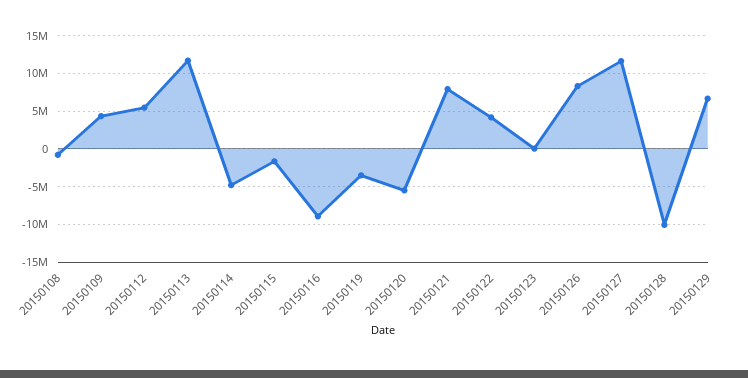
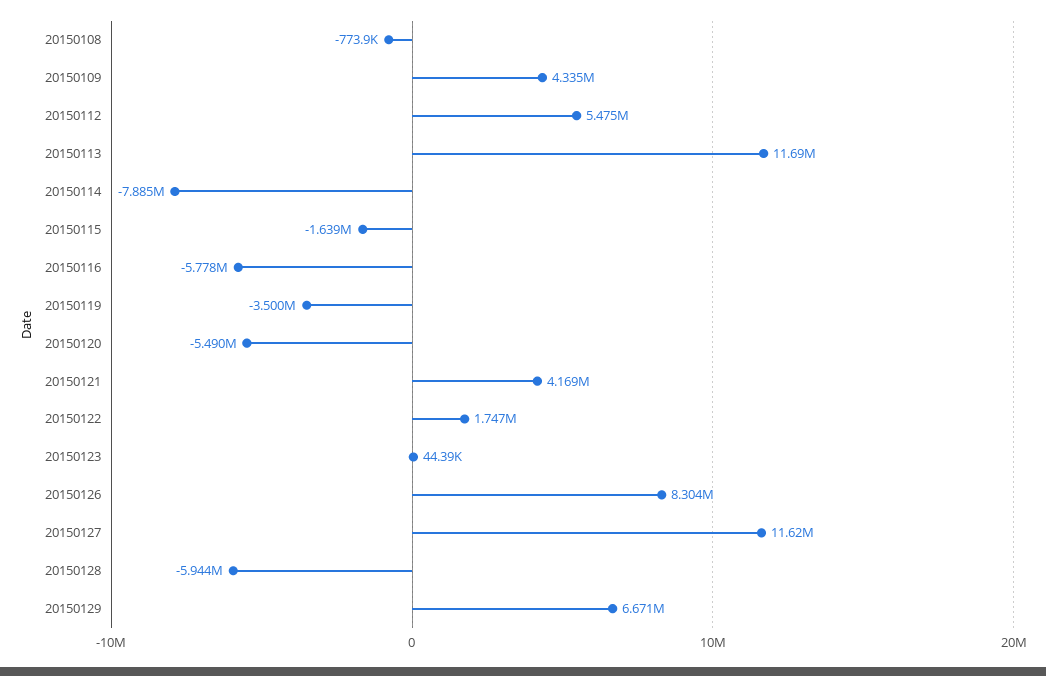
  {
    "20150108": -773900,
    "20150109": 4335000,
    "20150112": 5475000,
    "20150113": 11690000,
-   "20150114": -5000000,
+   "20150114": -7885000,
    "20150115": -1639000,
-   "20150116": -9000000,
+   "20150116": -5778000,
    "20150119": -3500000,
    "20150120": -5490000,
-   "20150121": 8000000,
+   "20150121": 4169000,
-   "20150122": 4000000,
+   "20150122": 1747000,
    "20150123": 44390,
    "20150126": 8304000,
    "20150127": 11620000,
-   "20150128": -10000000,
+   "20150128": -5944000,
    "20150129": 6671000
  }

